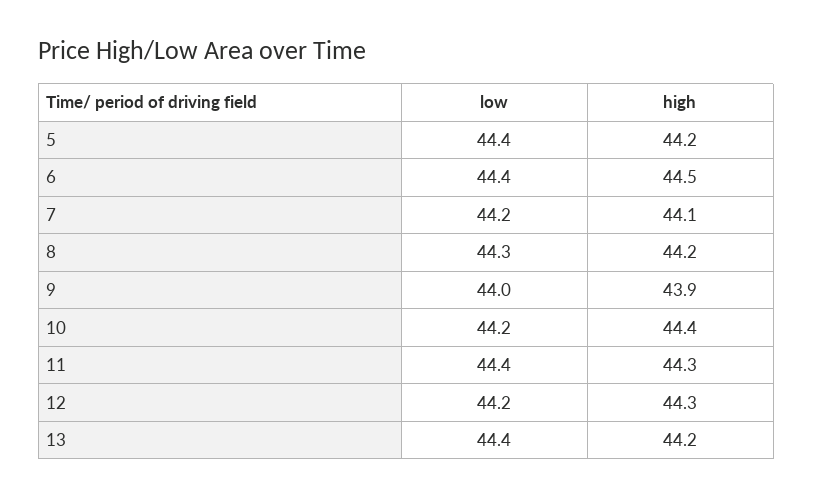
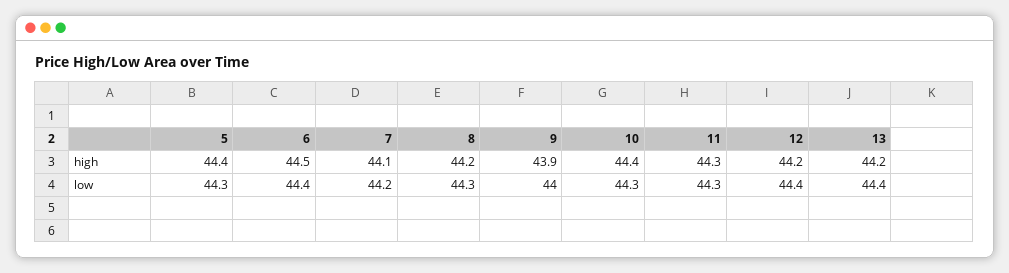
  {
    "low": {
-     "5": 44.4,
+     "5": 44.3,
      "6": 44.4,
      "7": 44.2,
      "8": 44.3,
      "9": 44,
-     "10": 44.2,
+     "10": 44.3,
-     "11": 44.4,
+     "11": 44.3,
-     "12": 44.2,
+     "12": 44.4,
      "13": 44.4
    },
    "high": {
-     "5": 44.2,
+     "5": 44.4,
      "6": 44.5,
      "7": 44.1,
      "8": 44.2,
      "9": 43.9,
      "10": 44.4,
      "11": 44.3,
-     "12": 44.3,
+     "12": 44.2,
      "13": 44.2
    }
  }

